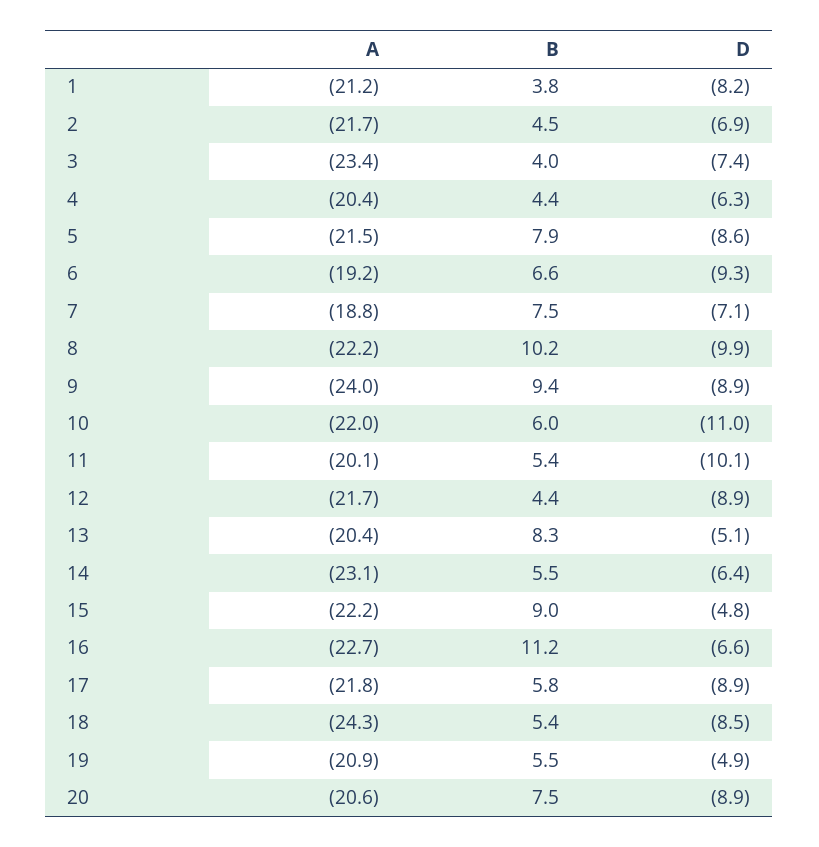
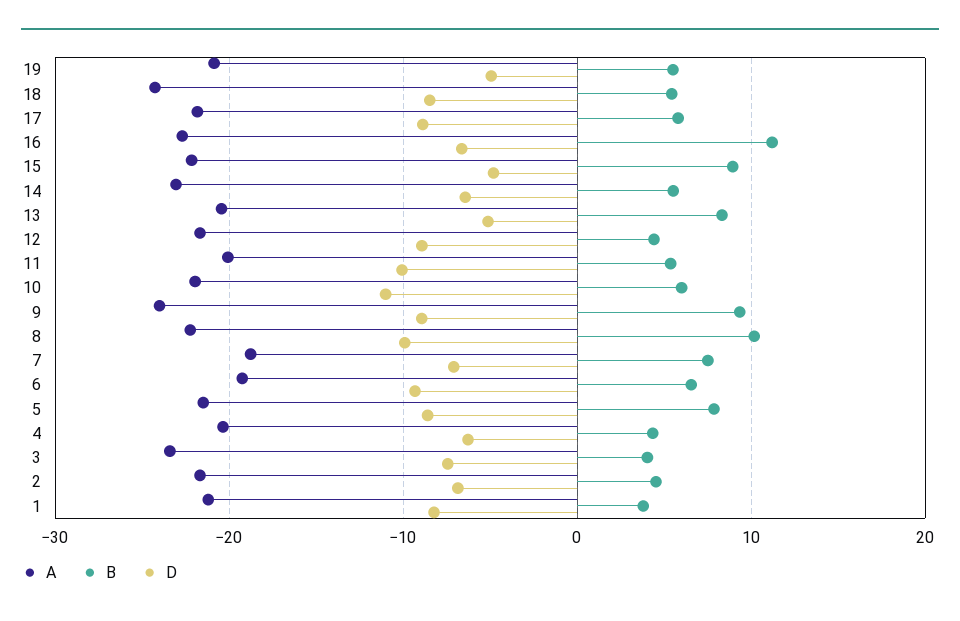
  {
    "A": {
      "1": -21.2,
      "2": -21.7,
      "3": -23.4,
      "4": -20.4,
      "5": -21.5,
      "6": -19.2,
      "7": -18.8,
      "8": -22.2,
      "9": -24,
      "10": -22,
      "11": -20.1,
      "12": -21.7,
      "13": -20.4,
      "14": -23.1,
      "15": -22.2,
      "16": -22.7,
      "17": -21.8,
      "18": -24.3,
-     "19": -20.9,
+     "19": -20.9
-     "20": -20.6
    },
    "B": {
      "1": 3.8,
      "2": 4.5,
      "3": 4,
      "4": 4.4,
      "5": 7.9,
      "6": 6.6,
      "7": 7.5,
      "8": 10.2,
      "9": 9.4,
      "10": 6,
      "11": 5.4,
      "12": 4.4,
      "13": 8.3,
      "14": 5.5,
      "15": 9,
      "16": 11.2,
      "17": 5.8,
      "18": 5.4,
-     "19": 5.5,
+     "19": 5.5
-     "20": 7.5
    },
    "D": {
      "1": -8.2,
      "2": -6.9,
      "3": -7.4,
      "4": -6.3,
      "5": -8.6,
      "6": -9.3,
      "7": -7.1,
      "8": -9.9,
      "9": -8.9,
      "10": -11,
      "11": -10.1,
      "12": -8.9,
      "13": -5.1,
      "14": -6.4,
      "15": -4.8,
      "16": -6.6,
      "17": -8.9,
      "18": -8.5,
-     "19": -4.9,
+     "19": -4.9
-     "20": -8.9
    }
  }

